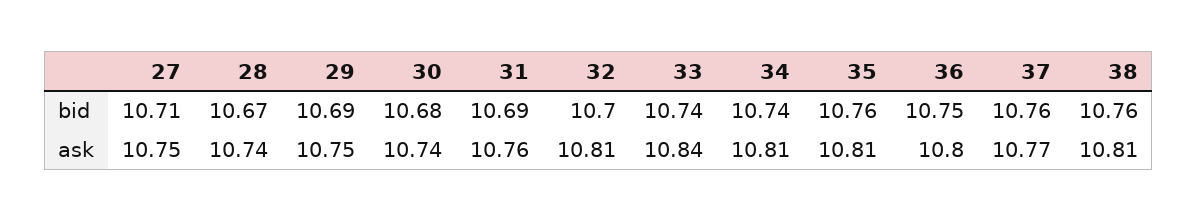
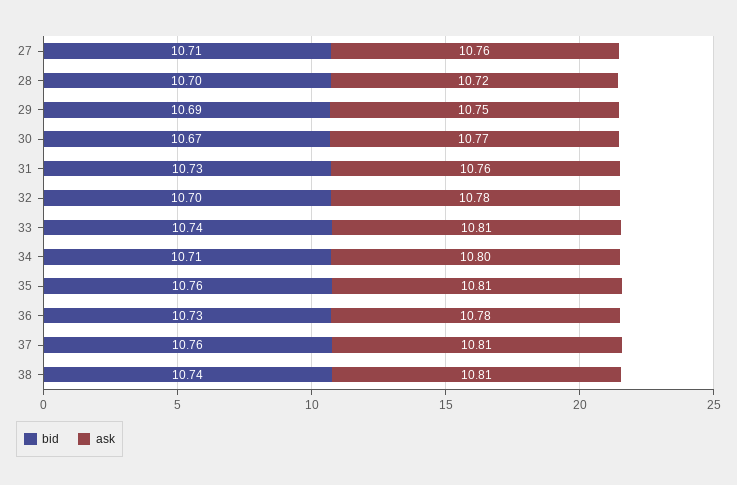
  {
    "bid": {
      "27": 10.71,
-     "28": 10.67,
+     "28": 10.7,
      "29": 10.69,
-     "30": 10.68,
+     "30": 10.67,
-     "31": 10.69,
+     "31": 10.73,
      "32": 10.7,
      "33": 10.74,
-     "34": 10.74,
+     "34": 10.71,
      "35": 10.76,
-     "36": 10.75,
+     "36": 10.73,
      "37": 10.76,
-     "38": 10.76
+     "38": 10.74
    },
    "ask": {
-     "27": 10.75,
+     "27": 10.76,
-     "28": 10.74,
+     "28": 10.72,
      "29": 10.75,
-     "30": 10.74,
+     "30": 10.77,
      "31": 10.76,
-     "32": 10.81,
+     "32": 10.78,
-     "33": 10.84,
+     "33": 10.81,
-     "34": 10.81,
+     "34": 10.8,
      "35": 10.81,
-     "36": 10.8,
+     "36": 10.78,
-     "37": 10.77,
+     "37": 10.81,
      "38": 10.81
    }
  }

